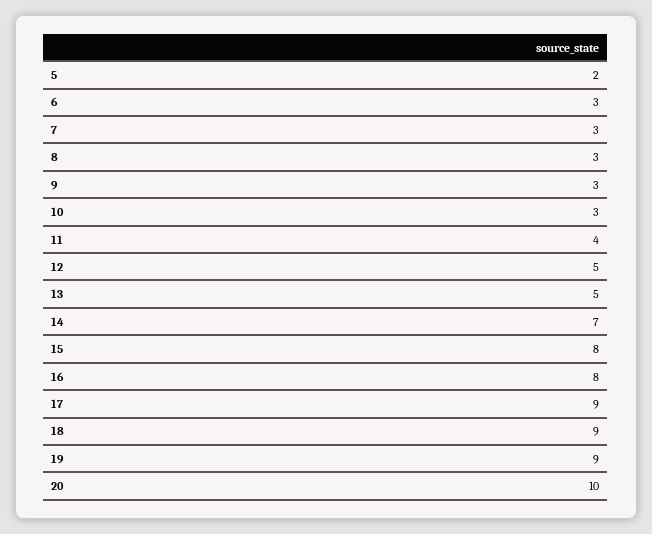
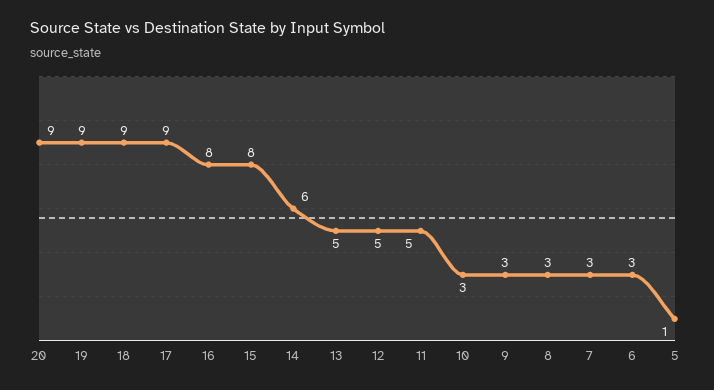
  {
-   "5": 2,
+   "5": 1,
    "6": 3,
    "7": 3,
    "8": 3,
    "9": 3,
    "10": 3,
-   "11": 4,
+   "11": 5,
    "12": 5,
    "13": 5,
-   "14": 7,
+   "14": 6,
    "15": 8,
    "16": 8,
    "17": 9,
    "18": 9,
    "19": 9,
-   "20": 10
+   "20": 9
  }

